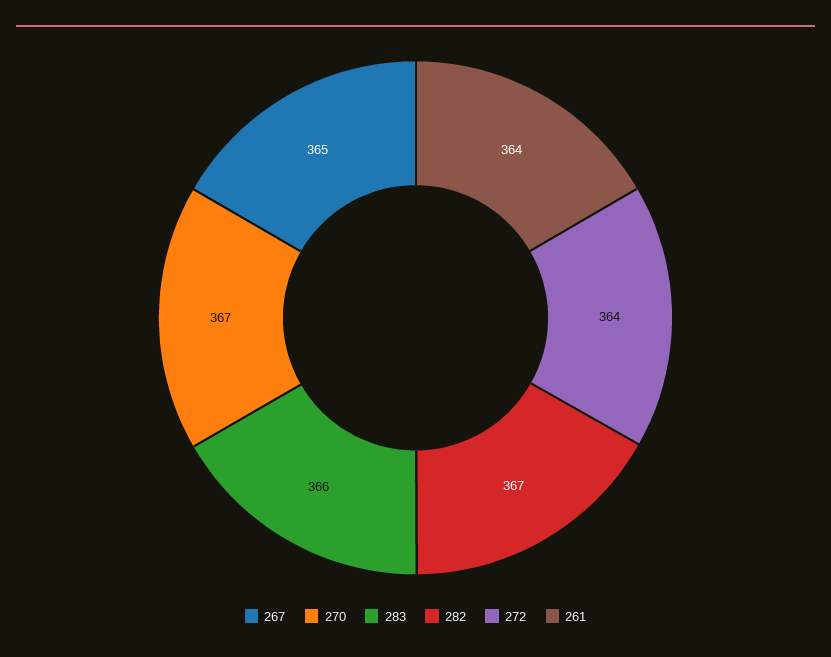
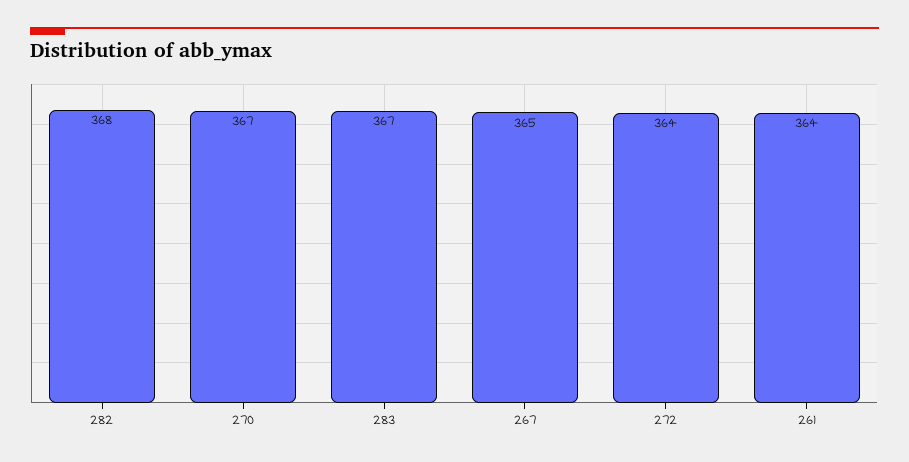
  {
    "267": 365,
    "270": 367,
-   "283": 366,
+   "283": 367,
-   "282": 367,
+   "282": 368,
    "272": 364,
    "261": 364
  }

